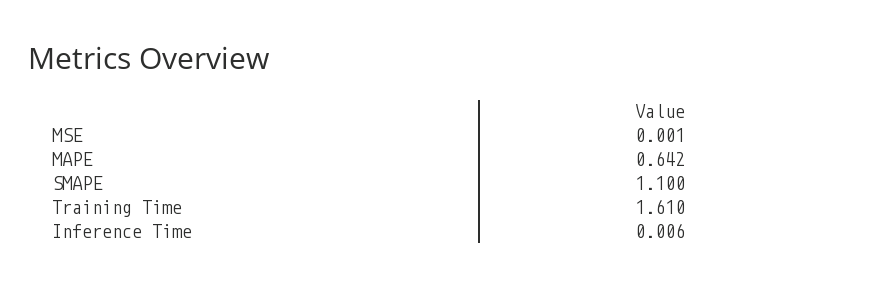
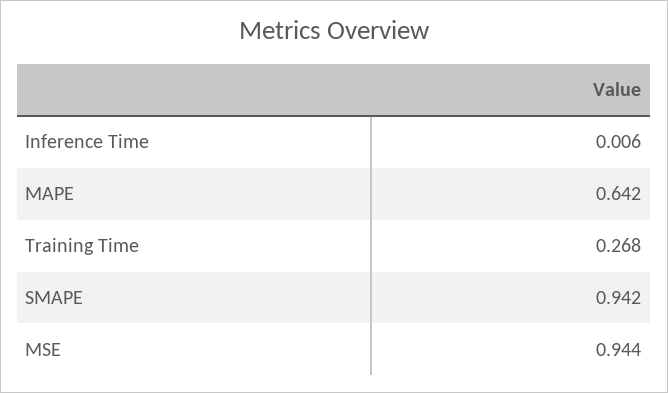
  {
-   "MSE": 0.001,
+   "MSE": 0.944,
    "MAPE": 0.642,
-   "SMAPE": 1.1,
+   "SMAPE": 0.942,
-   "Training Time": 1.61,
+   "Training Time": 0.268,
    "Inference Time": 0.006
  }

